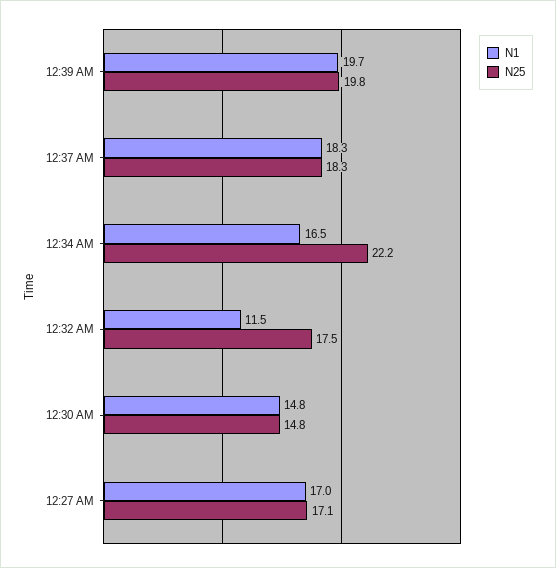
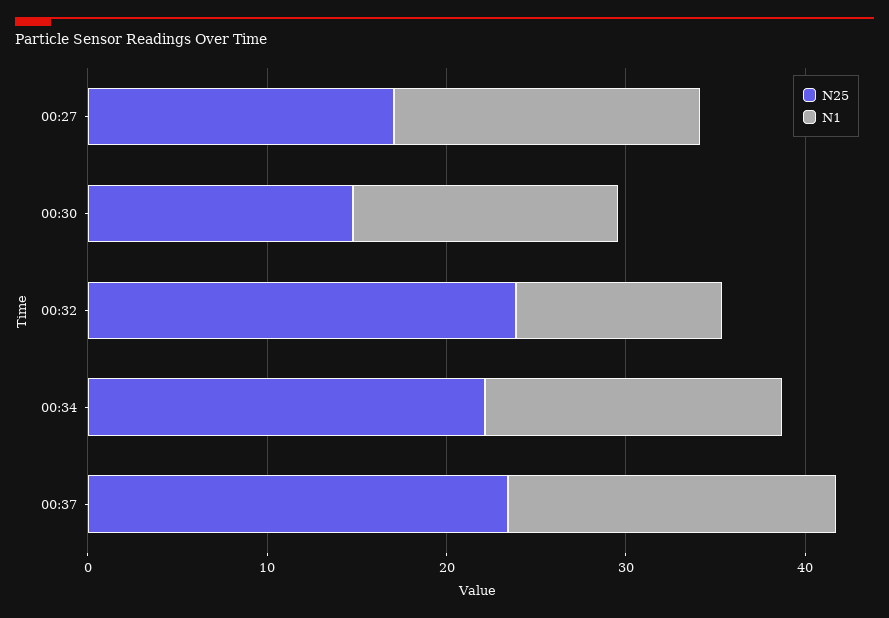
  {
    "N1": {
-     "12:39 AM": 19.7,
      "12:37 AM": 18.3,
      "12:34 AM": 16.5,
      "12:32 AM": 11.5,
      "12:30 AM": 14.8,
      "12:27 AM": 17
    },
    "N25": {
-     "12:39 AM": 19.8,
-     "12:37 AM": 18.3,
+     "12:37 AM": 24,
      "12:34 AM": 22.2,
-     "12:32 AM": 17.5,
+     "12:32 AM": 24,
      "12:30 AM": 14.8,
      "12:27 AM": 17.1
    }
  }

